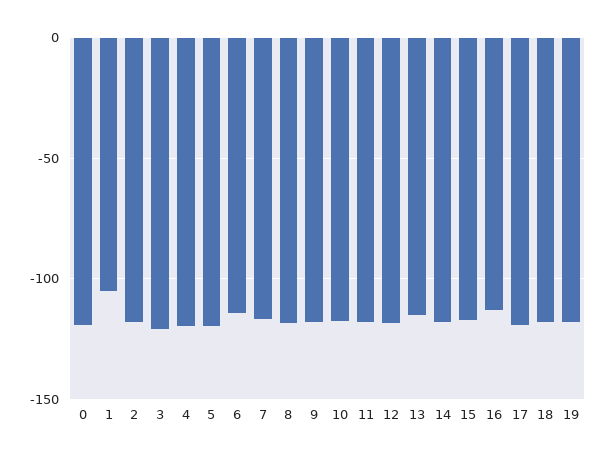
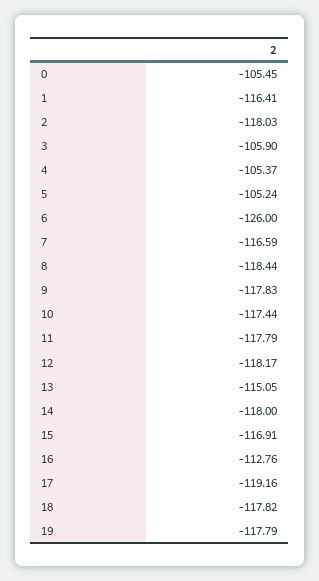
  {
-   "0": -120,
+   "0": -105.45,
-   "1": -105,
+   "1": -116.41,
    "2": -118.03,
-   "3": -120,
+   "3": -105.9,
-   "4": -120,
+   "4": -105.37,
-   "5": -120,
+   "5": -105.24,
-   "6": -115,
+   "6": -126,
    "7": -116.59,
    "8": -118.44,
    "9": -117.83,
    "10": -117.44,
    "11": -117.79,
    "12": -118.17,
    "13": -115.05,
    "14": -118,
    "15": -116.91,
    "16": -112.76,
    "17": -119.16,
    "18": -117.82,
    "19": -117.79
  }

